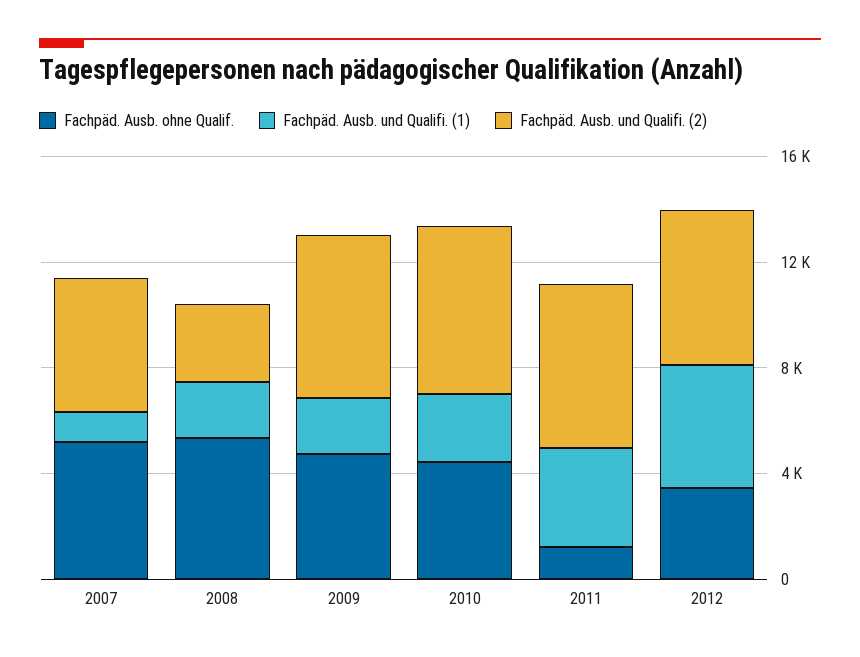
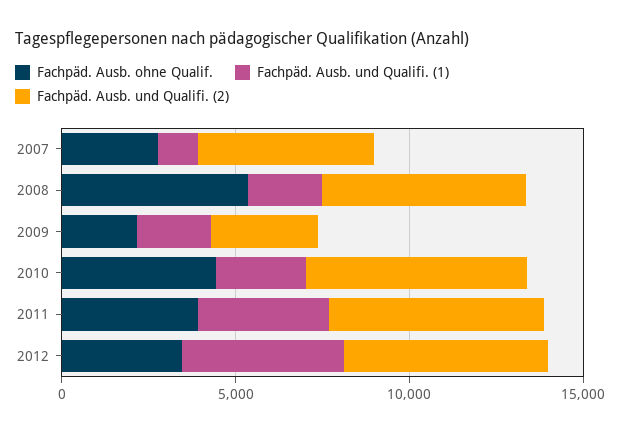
  {
    "Fachpäd. Ausb. ohne Qualif.": {
-     "2007": 5000,
+     "2007": 3000,
      "2008": 5000,
-     "2009": 5000,
+     "2009": 2000,
      "2010": 4000,
-     "2011": 1000,
+     "2011": 4000,
      "2012": 3000
    },
    "Fachpäd. Ausb. und Qualifi. (1)": {
      "2007": 1000,
      "2008": 2000,
      "2009": 2000,
      "2010": 3000,
      "2011": 4000,
      "2012": 5000
    },
    "Fachpäd. Ausb. und Qualifi. (2)": {
      "2007": 5000,
-     "2008": 3000,
+     "2008": 6000,
-     "2009": 6000,
+     "2009": 3000,
      "2010": 6000,
      "2011": 6000,
      "2012": 6000
    }
  }

